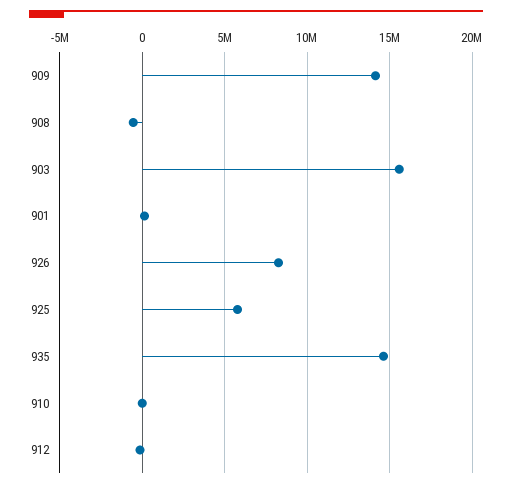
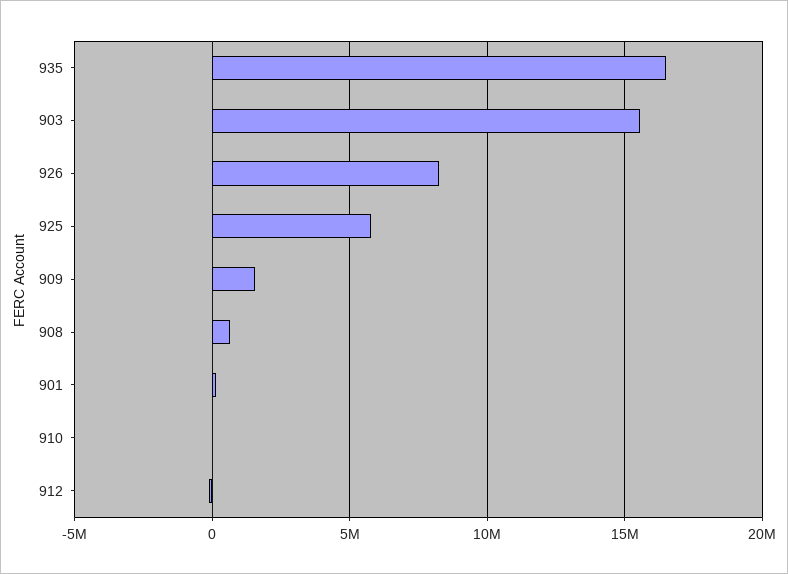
  {
-   "909": 14000000,
+   "909": 1500000,
-   "908": -500000,
+   "908": 500000,
    "903": 15500000,
    "901": 0,
    "926": 8500000,
    "925": 6000000,
-   "935": 14500000,
+   "935": 16500000,
    "910": 0,
    "912": 0
  }

